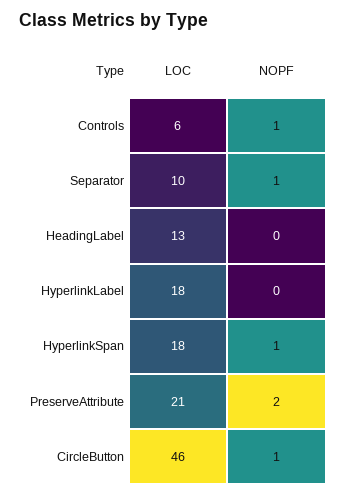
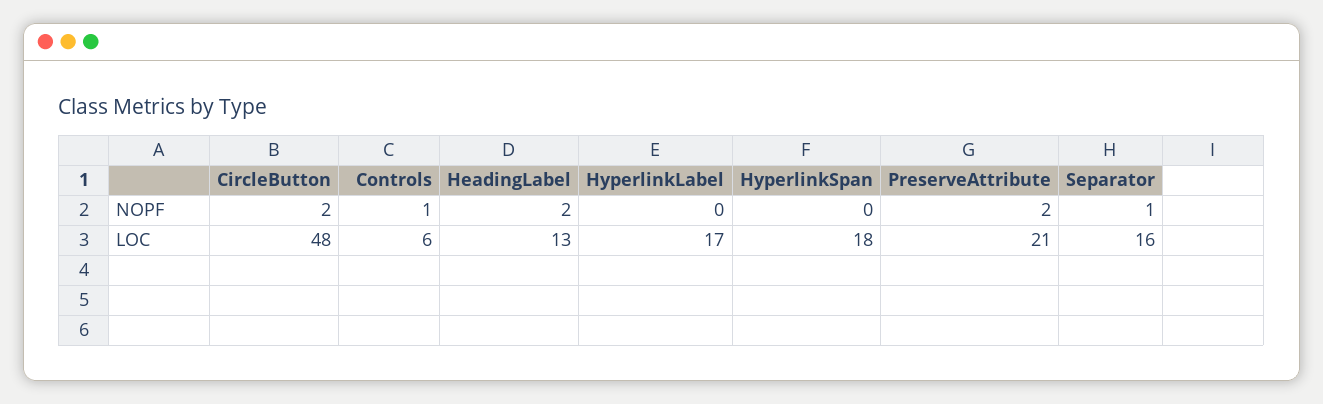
  {
    "LOC": {
      "Controls": 6,
-     "Separator": 10,
+     "Separator": 16,
      "HeadingLabel": 13,
-     "HyperlinkLabel": 18,
+     "HyperlinkLabel": 17,
      "HyperlinkSpan": 18,
      "PreserveAttribute": 21,
-     "CircleButton": 46
+     "CircleButton": 48
    },
    "NOPF": {
      "Controls": 1,
      "Separator": 1,
-     "HeadingLabel": 0,
+     "HeadingLabel": 2,
      "HyperlinkLabel": 0,
-     "HyperlinkSpan": 1,
+     "HyperlinkSpan": 0,
      "PreserveAttribute": 2,
-     "CircleButton": 1
+     "CircleButton": 2
    }
  }

